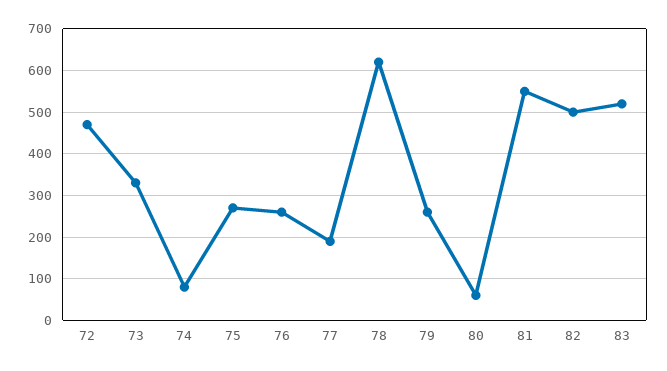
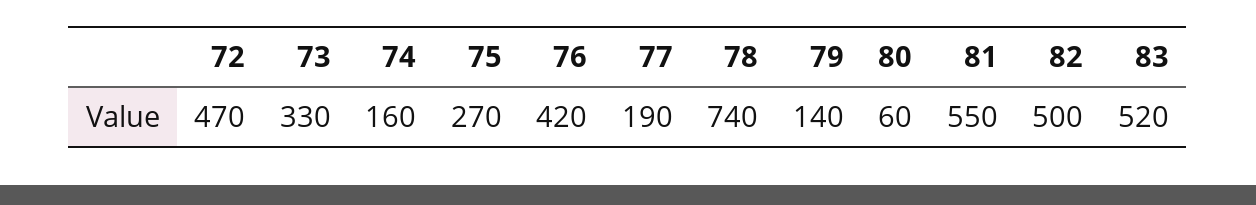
  {
    "72": 470,
    "73": 330,
-   "74": 80,
+   "74": 160,
    "75": 270,
-   "76": 260,
+   "76": 420,
    "77": 190,
-   "78": 620,
+   "78": 740,
-   "79": 260,
+   "79": 140,
    "80": 60,
    "81": 550,
    "82": 500,
    "83": 520
  }

